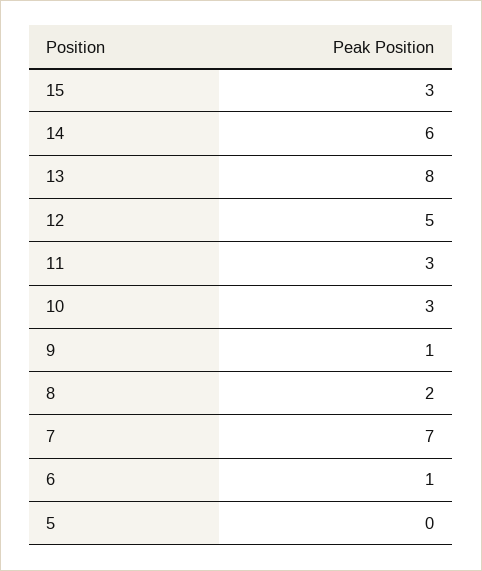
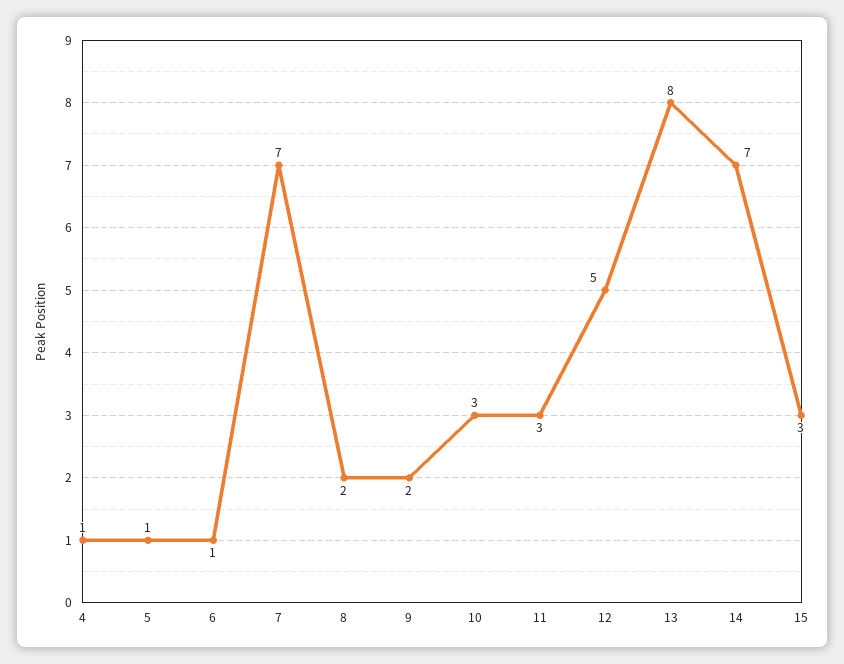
  {
    "15": 3,
-   "14": 6,
+   "14": 7,
    "13": 8,
    "12": 5,
    "11": 3,
    "10": 3,
-   "9": 1,
+   "9": 2,
    "8": 2,
    "7": 7,
    "6": 1,
-   "5": 0
+   "5": 1,
+   "4": 1
  }

